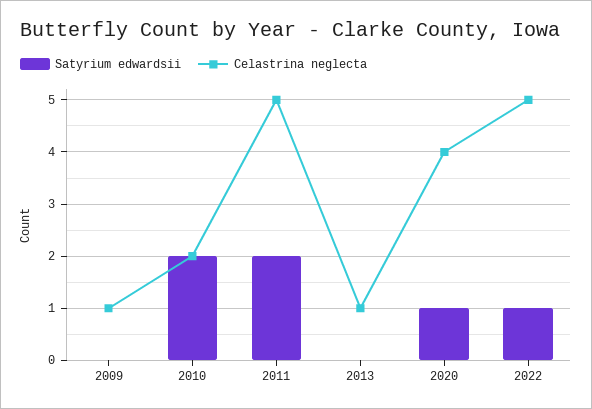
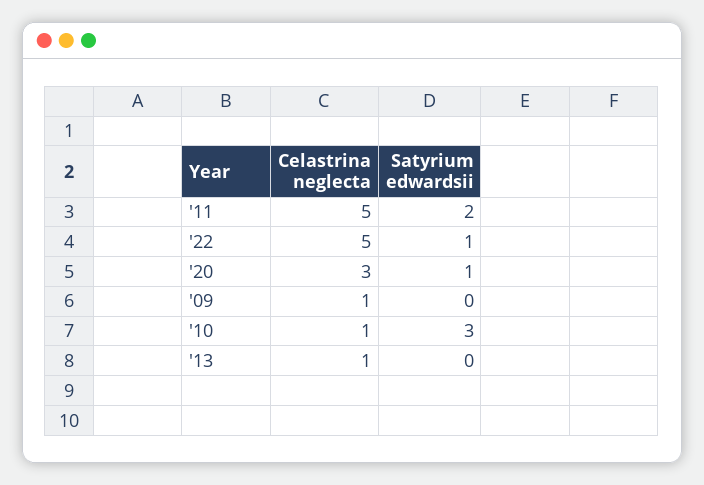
  {
    "Satyrium edwardsii": {
      "2009": 0,
-     "2010": 2,
+     "2010": 3,
      "2011": 2,
      "2013": 0,
      "2020": 1,
      "2022": 1
    },
    "Celastrina neglecta": {
      "2009": 1,
-     "2010": 2,
+     "2010": 1,
      "2011": 5,
      "2013": 1,
-     "2020": 4,
+     "2020": 3,
      "2022": 5
    }
  }

